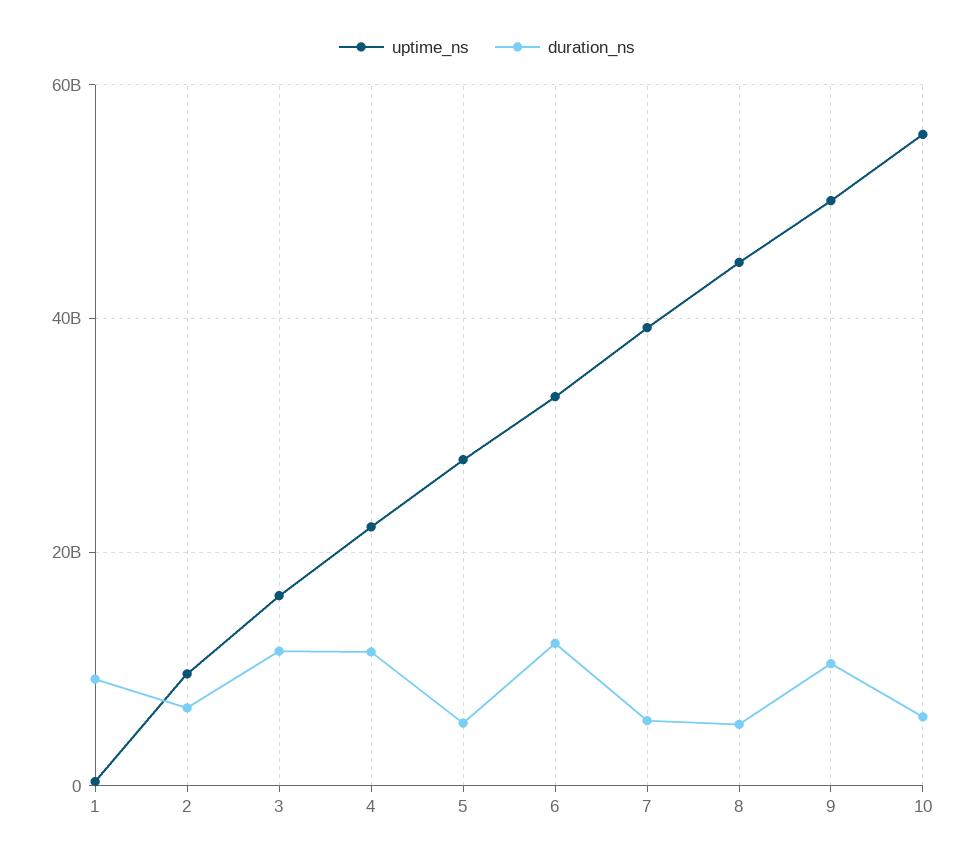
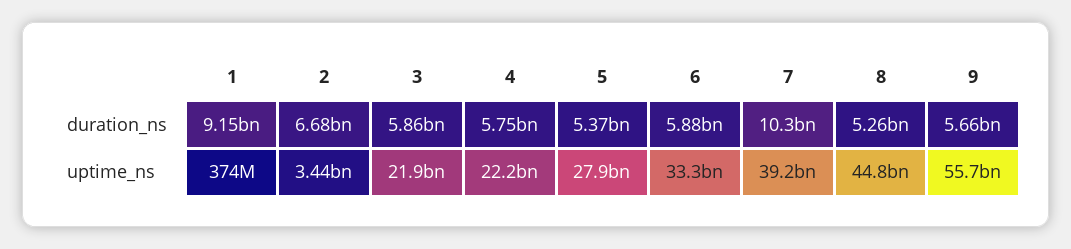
  {
    "uptime_ns": {
      "1": 374000000,
-     "2": 10000000000,
+     "2": 3440000000,
-     "3": 16000000000,
+     "3": 21900000000,
      "4": 22200000000,
      "5": 27900000000,
      "6": 33300000000,
      "7": 39200000000,
      "8": 44800000000,
-     "9": 50000000000,
+     "9": 55700000000
-     "10": 56000000000
    },
    "duration_ns": {
      "1": 9150000000,
      "2": 6680000000,
-     "3": 12000000000,
+     "3": 5860000000,
-     "4": 12000000000,
+     "4": 5750000000,
      "5": 5370000000,
-     "6": 12000000000,
+     "6": 5880000000,
-     "7": 6000000000,
+     "7": 10300000000,
      "8": 5260000000,
-     "9": 10000000000,
+     "9": 5660000000
-     "10": 6000000000
    }
  }

